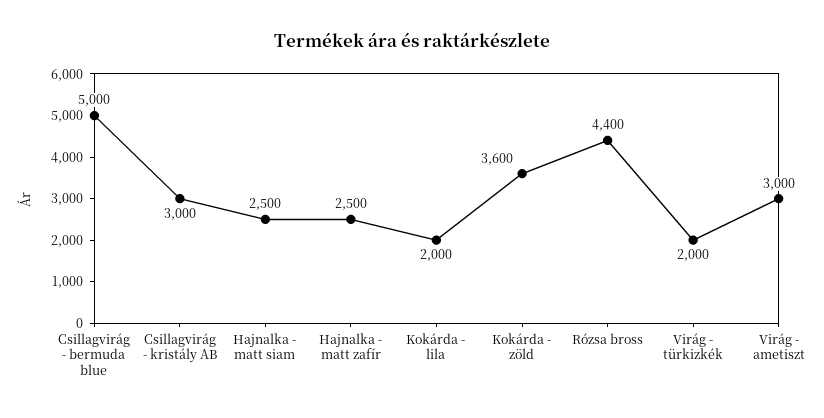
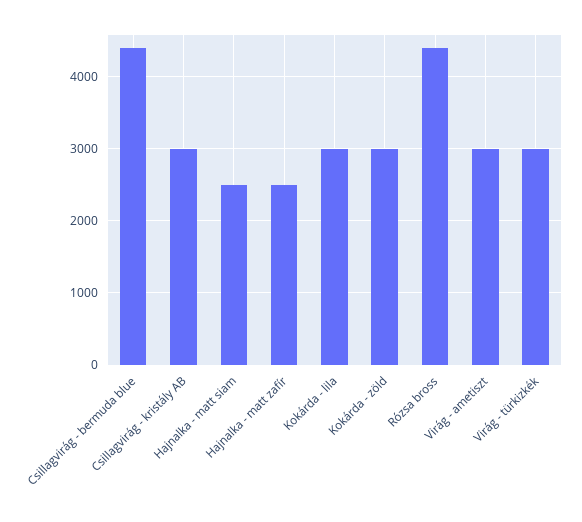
  {
-   "Csillagvirág - bermuda blue": 5000,
+   "Csillagvirág - bermuda blue": 4400,
    "Csillagvirág - kristály AB": 3000,
    "Hajnalka - matt siam": 2500,
    "Hajnalka - matt zafír": 2500,
-   "Kokárda - lila": 2000,
+   "Kokárda - lila": 3000,
-   "Kokárda - zöld": 3600,
+   "Kokárda - zöld": 3000,
    "Rózsa bross": 4400,
-   "Virág - türkizkék": 2000,
+   "Virág - türkizkék": 3000,
    "Virág - ametiszt": 3000
  }

